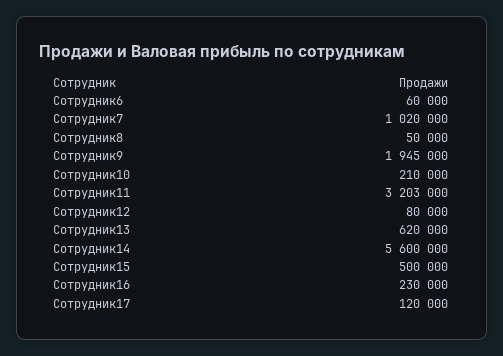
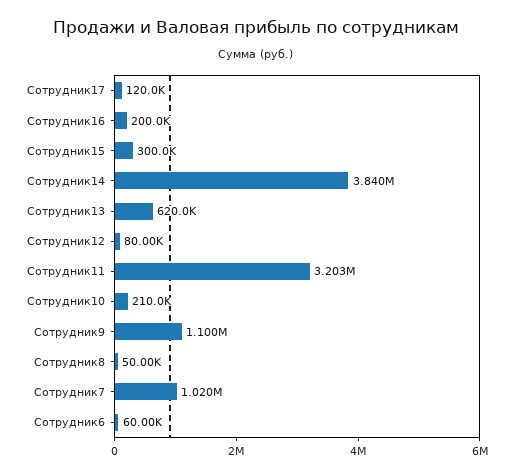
  {
    "Сотрудник6": 60000,
    "Сотрудник7": 1020000,
    "Сотрудник8": 50000,
-   "Сотрудник9": 1945000,
+   "Сотрудник9": 1100000,
    "Сотрудник10": 210000,
    "Сотрудник11": 3203000,
    "Сотрудник12": 80000,
    "Сотрудник13": 620000,
-   "Сотрудник14": 5600000,
+   "Сотрудник14": 3840000,
-   "Сотрудник15": 500000,
+   "Сотрудник15": 300000,
-   "Сотрудник16": 230000,
+   "Сотрудник16": 200000,
    "Сотрудник17": 120000
  }

